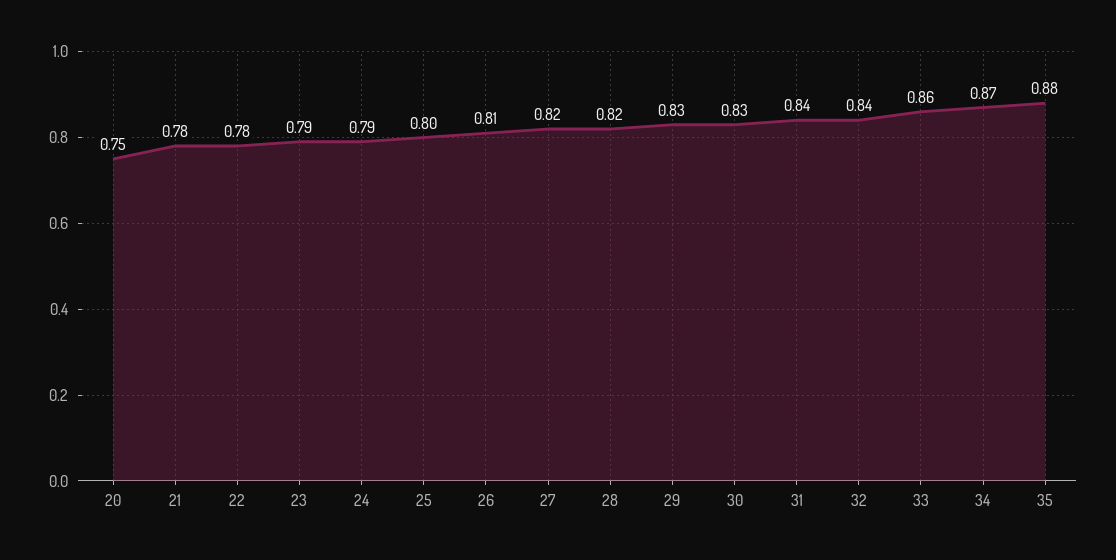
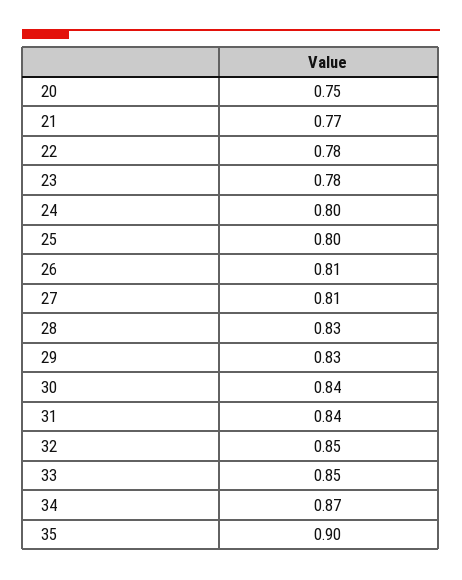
  {
    "20": 0.75,
-   "21": 0.78,
+   "21": 0.77,
    "22": 0.78,
-   "23": 0.79,
+   "23": 0.78,
-   "24": 0.79,
+   "24": 0.8,
    "25": 0.8,
    "26": 0.81,
-   "27": 0.82,
+   "27": 0.81,
-   "28": 0.82,
+   "28": 0.83,
    "29": 0.83,
-   "30": 0.83,
+   "30": 0.84,
    "31": 0.84,
-   "32": 0.84,
+   "32": 0.85,
-   "33": 0.86,
+   "33": 0.85,
    "34": 0.87,
-   "35": 0.88
+   "35": 0.9
  }

